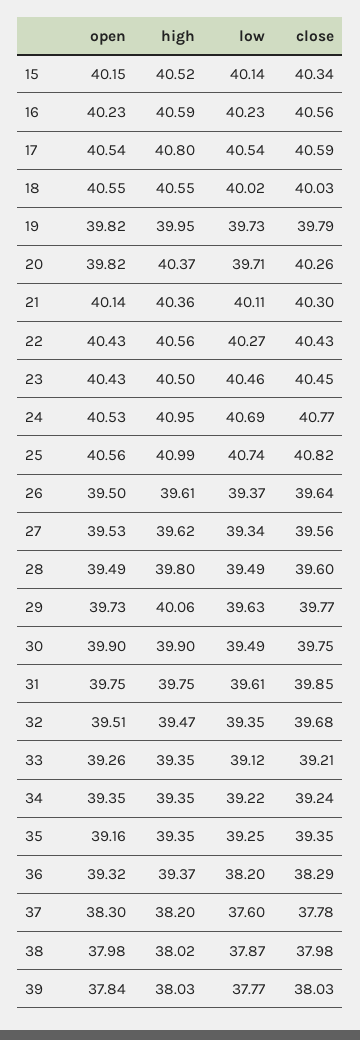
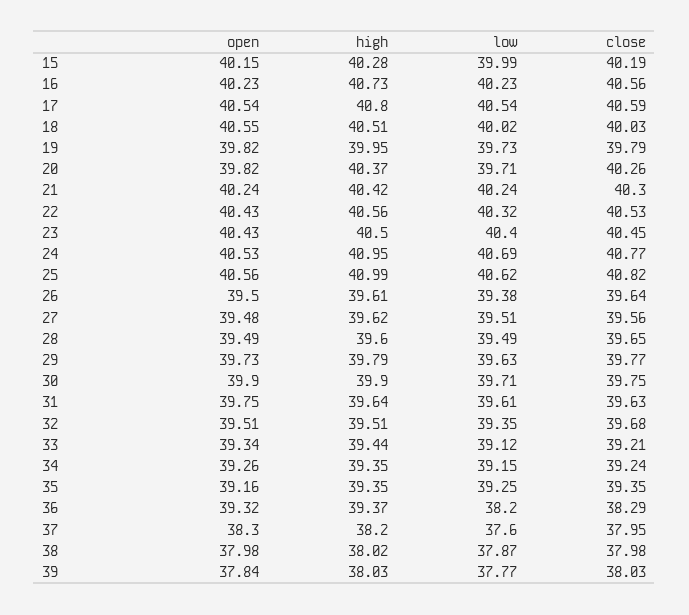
  {
    "open": {
      "15": 40.15,
      "16": 40.23,
      "17": 40.54,
      "18": 40.55,
      "19": 39.82,
      "20": 39.82,
-     "21": 40.14,
+     "21": 40.24,
      "22": 40.43,
      "23": 40.43,
      "24": 40.53,
      "25": 40.56,
      "26": 39.5,
-     "27": 39.53,
+     "27": 39.48,
      "28": 39.49,
      "29": 39.73,
      "30": 39.9,
      "31": 39.75,
      "32": 39.51,
-     "33": 39.26,
+     "33": 39.34,
-     "34": 39.35,
+     "34": 39.26,
      "35": 39.16,
      "36": 39.32,
      "37": 38.3,
      "38": 37.98,
      "39": 37.84
    },
    "high": {
-     "15": 40.52,
+     "15": 40.28,
-     "16": 40.59,
+     "16": 40.73,
      "17": 40.8,
-     "18": 40.55,
+     "18": 40.51,
      "19": 39.95,
      "20": 40.37,
-     "21": 40.36,
+     "21": 40.42,
      "22": 40.56,
      "23": 40.5,
      "24": 40.95,
      "25": 40.99,
      "26": 39.61,
      "27": 39.62,
-     "28": 39.8,
+     "28": 39.6,
-     "29": 40.06,
+     "29": 39.79,
      "30": 39.9,
-     "31": 39.75,
+     "31": 39.64,
-     "32": 39.47,
+     "32": 39.51,
-     "33": 39.35,
+     "33": 39.44,
      "34": 39.35,
      "35": 39.35,
      "36": 39.37,
      "37": 38.2,
      "38": 38.02,
      "39": 38.03
    },
    "low": {
-     "15": 40.14,
+     "15": 39.99,
      "16": 40.23,
      "17": 40.54,
      "18": 40.02,
      "19": 39.73,
      "20": 39.71,
-     "21": 40.11,
+     "21": 40.24,
-     "22": 40.27,
+     "22": 40.32,
-     "23": 40.46,
+     "23": 40.4,
      "24": 40.69,
-     "25": 40.74,
+     "25": 40.62,
-     "26": 39.37,
+     "26": 39.38,
-     "27": 39.34,
+     "27": 39.51,
      "28": 39.49,
      "29": 39.63,
-     "30": 39.49,
+     "30": 39.71,
      "31": 39.61,
      "32": 39.35,
      "33": 39.12,
-     "34": 39.22,
+     "34": 39.15,
      "35": 39.25,
      "36": 38.2,
      "37": 37.6,
      "38": 37.87,
      "39": 37.77
    },
    "close": {
-     "15": 40.34,
+     "15": 40.19,
      "16": 40.56,
      "17": 40.59,
      "18": 40.03,
      "19": 39.79,
      "20": 40.26,
      "21": 40.3,
-     "22": 40.43,
+     "22": 40.53,
      "23": 40.45,
      "24": 40.77,
      "25": 40.82,
      "26": 39.64,
      "27": 39.56,
-     "28": 39.6,
+     "28": 39.65,
      "29": 39.77,
      "30": 39.75,
-     "31": 39.85,
+     "31": 39.63,
      "32": 39.68,
      "33": 39.21,
      "34": 39.24,
      "35": 39.35,
      "36": 38.29,
-     "37": 37.78,
+     "37": 37.95,
      "38": 37.98,
      "39": 38.03
    }
  }

